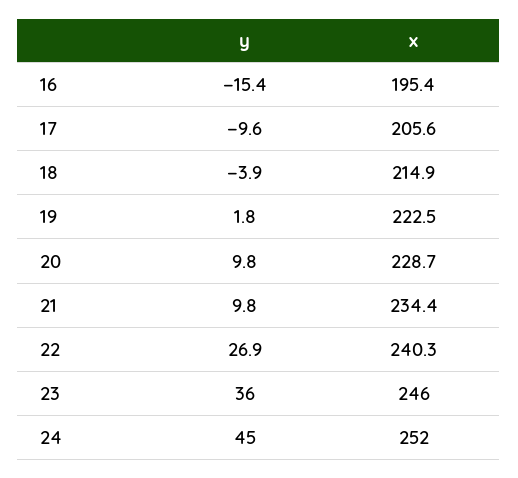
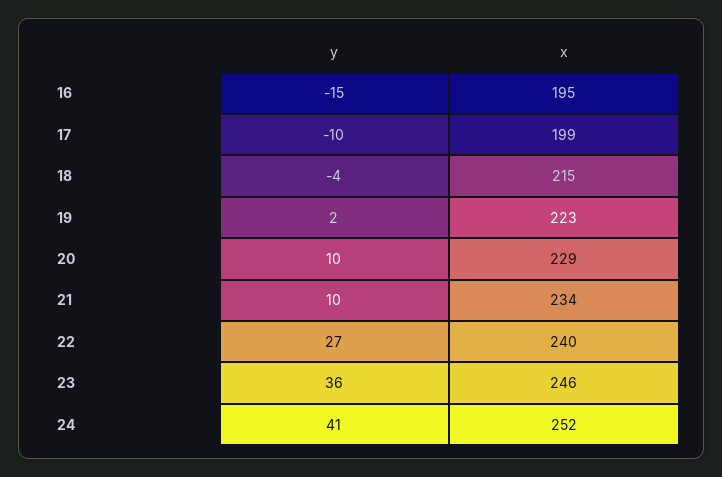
  {
    "y": {
      "16": -15.4,
      "17": -9.6,
      "18": -3.9,
      "19": 1.8,
      "20": 9.8,
      "21": 9.8,
      "22": 26.9,
      "23": 36,
-     "24": 45
+     "24": 41
    },
    "x": {
      "16": 195.4,
-     "17": 205.6,
+     "17": 199,
      "18": 214.9,
      "19": 222.5,
      "20": 228.7,
      "21": 234.4,
      "22": 240.3,
      "23": 246,
      "24": 252
    }
  }

